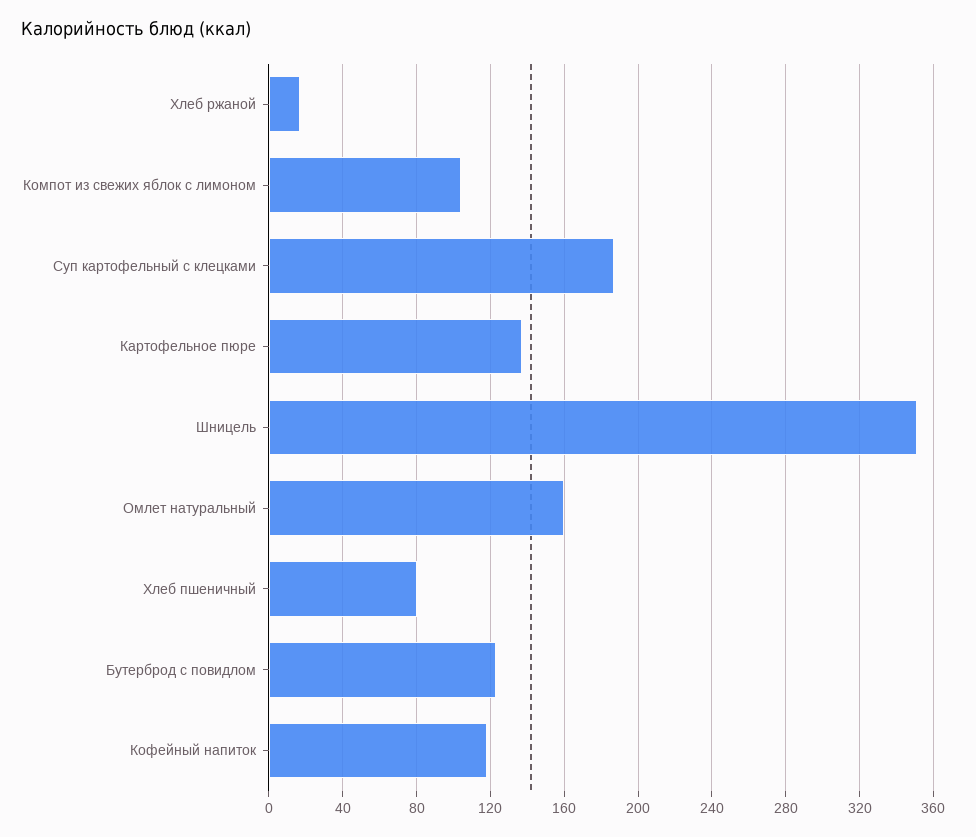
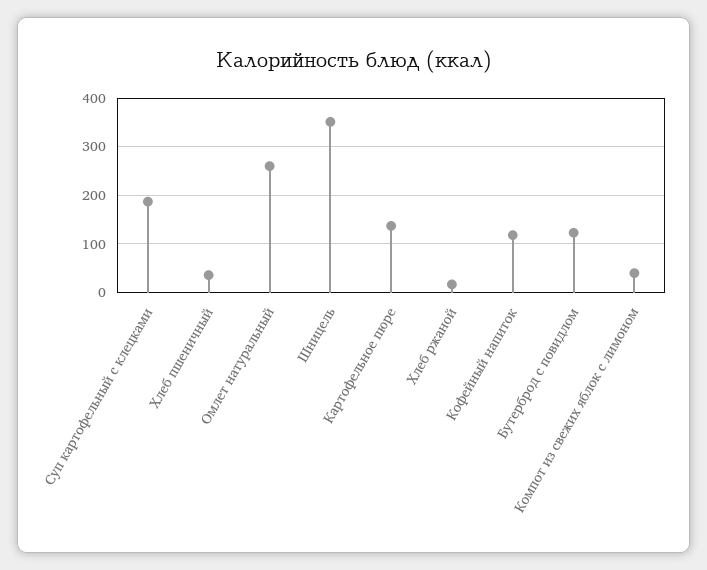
  {
    "Хлеб ржаной": 15,
-   "Компот из свежих яблок с лимоном": 105,
+   "Компот из свежих яблок с лимоном": 40,
    "Суп картофельный с клецками": 185,
    "Картофельное пюре": 135,
    "Шницель": 350,
-   "Омлет натуральный": 160,
+   "Омлет натуральный": 260,
-   "Хлеб пшеничный": 80,
+   "Хлеб пшеничный": 40,
    "Бутерброд с повидлом": 125,
    "Кофейный напиток": 120
  }

